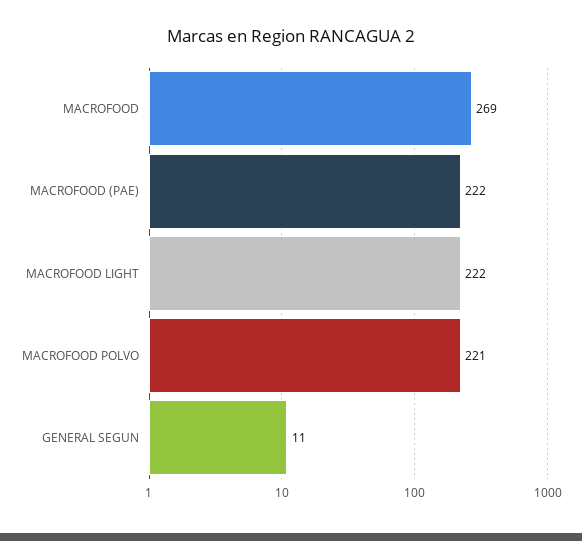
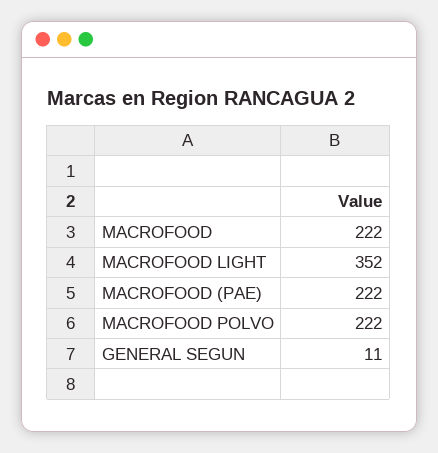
  {
-   "MACROFOOD": 269,
+   "MACROFOOD": 222,
    "MACROFOOD (PAE)": 222,
-   "MACROFOOD LIGHT": 222,
+   "MACROFOOD LIGHT": 352,
-   "MACROFOOD POLVO": 221,
+   "MACROFOOD POLVO": 222,
    "GENERAL SEGUN": 11
  }

